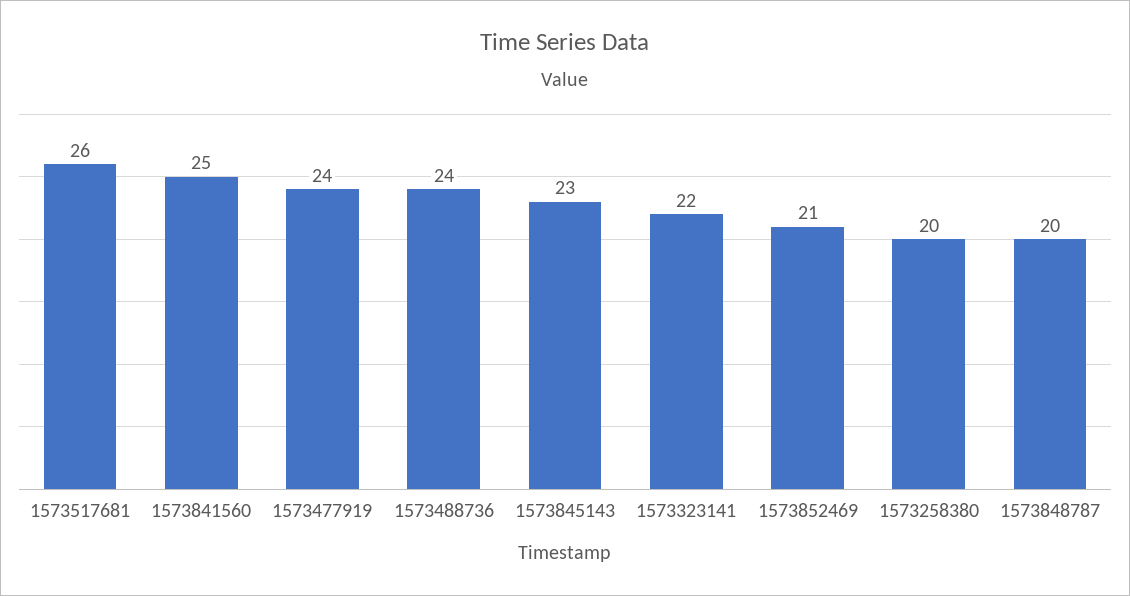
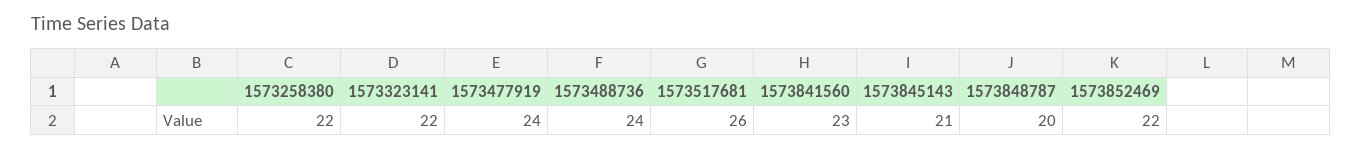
  {
    "1573517681": 26,
-   "1573841560": 25,
+   "1573841560": 23,
    "1573477919": 24,
    "1573488736": 24,
-   "1573845143": 23,
+   "1573845143": 21,
    "1573323141": 22,
-   "1573852469": 21,
+   "1573852469": 22,
-   "1573258380": 20,
+   "1573258380": 22,
    "1573848787": 20
  }

